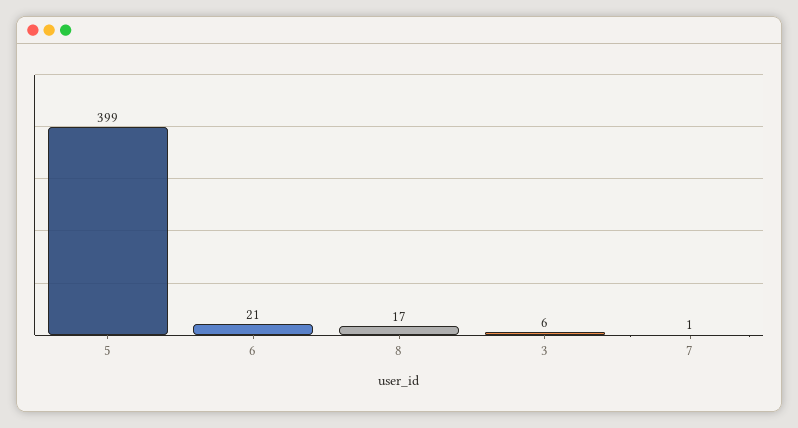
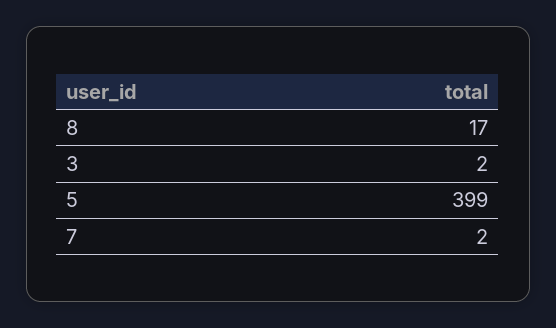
  {
    "5": 399,
-   "6": 21,
    "8": 17,
-   "3": 6,
+   "3": 2,
-   "7": 1
+   "7": 2
  }

